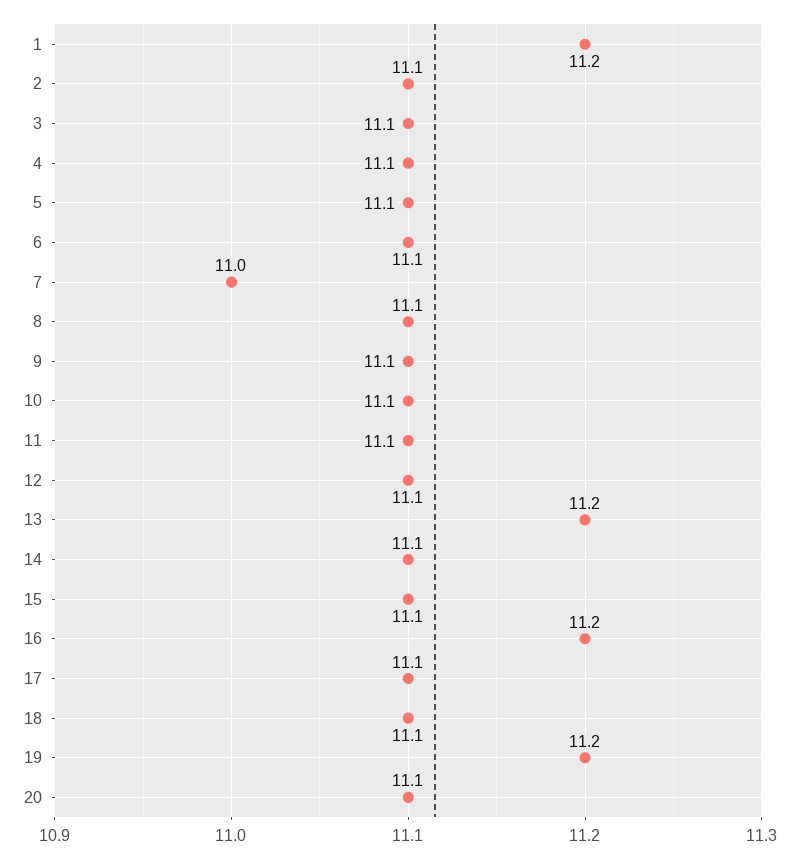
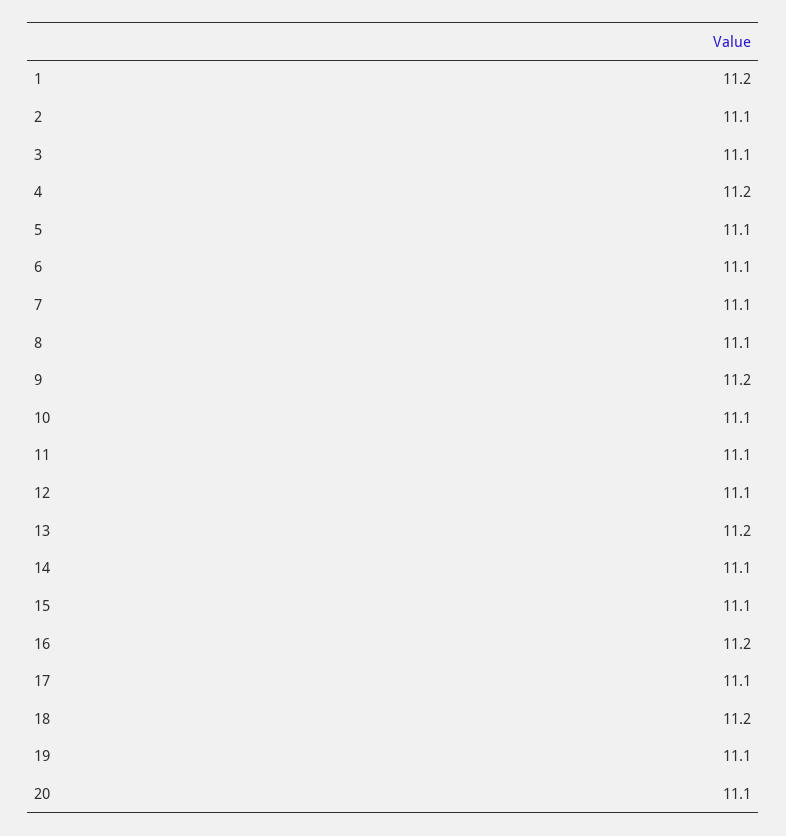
  {
    "1": 11.2,
    "2": 11.1,
    "3": 11.1,
-   "4": 11.1,
+   "4": 11.2,
    "5": 11.1,
    "6": 11.1,
-   "7": 11,
+   "7": 11.1,
    "8": 11.1,
-   "9": 11.1,
+   "9": 11.2,
    "10": 11.1,
    "11": 11.1,
    "12": 11.1,
    "13": 11.2,
    "14": 11.1,
    "15": 11.1,
    "16": 11.2,
    "17": 11.1,
-   "18": 11.1,
+   "18": 11.2,
-   "19": 11.2,
+   "19": 11.1,
    "20": 11.1
  }

